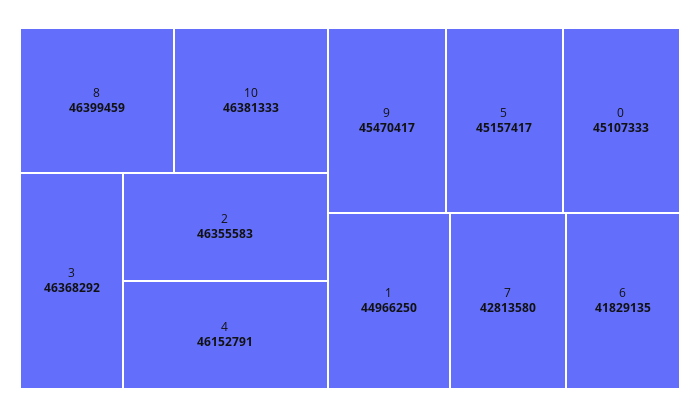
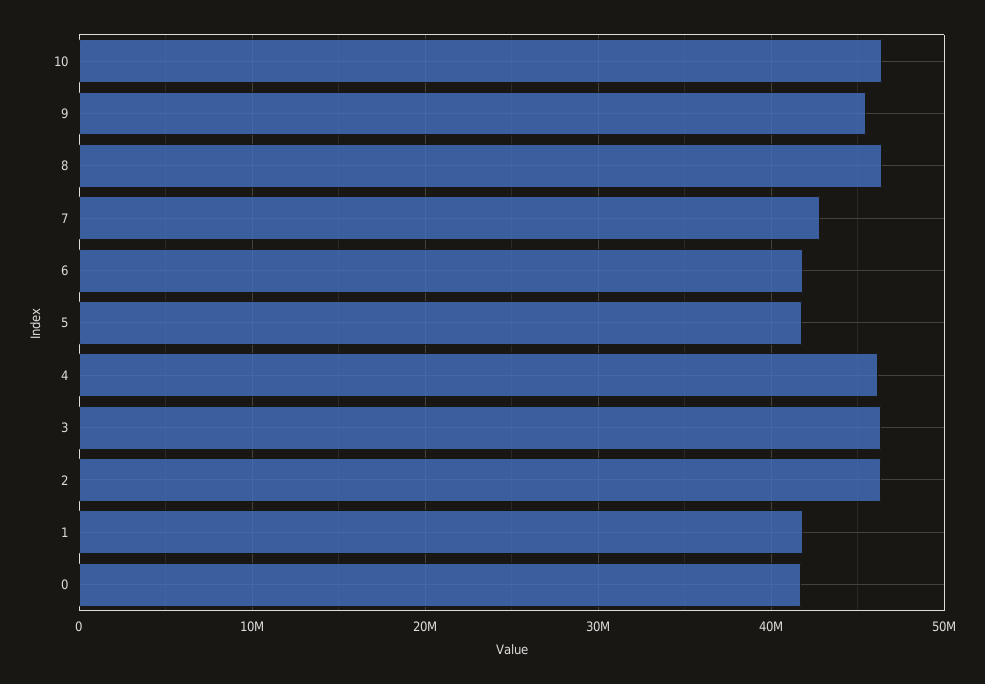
  {
    "8": 46399459,
    "10": 46381333,
    "3": 46368292,
    "2": 46355583,
    "4": 46152791,
    "9": 45470417,
-   "5": 45157417,
+   "5": 42000000,
-   "0": 45107333,
+   "0": 42000000,
-   "1": 44966250,
+   "1": 42000000,
    "7": 42813580,
    "6": 41829135
  }

